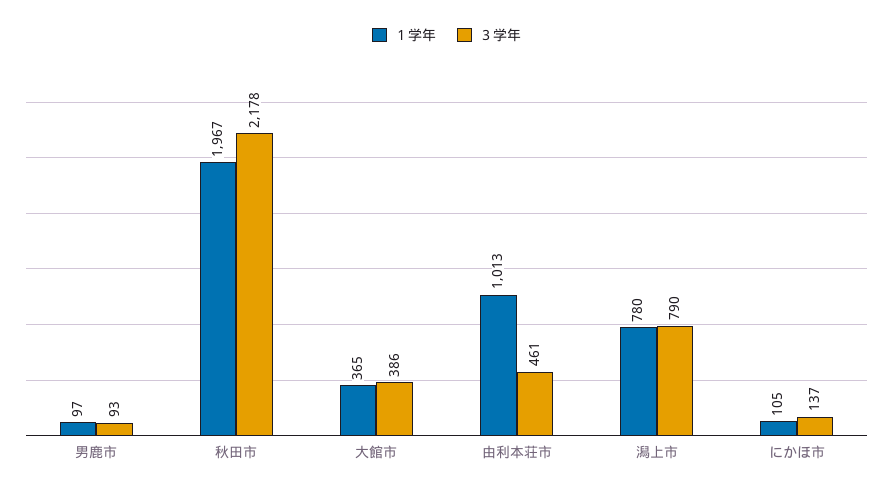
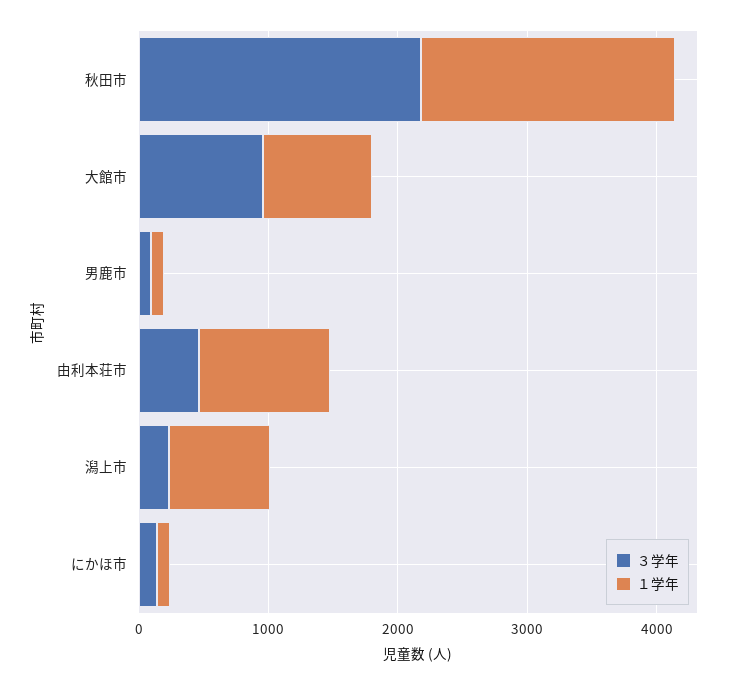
  {
    "１学年": {
      "男鹿市": 97,
      "秋田市": 1967,
-     "大館市": 365,
+     "大館市": 800,
      "由利本荘市": 1013,
      "潟上市": 780,
      "にかほ市": 105
    },
    "３学年": {
      "男鹿市": 93,
      "秋田市": 2178,
-     "大館市": 386,
+     "大館市": 1000,
      "由利本荘市": 461,
-     "潟上市": 790,
+     "潟上市": 200,
      "にかほ市": 137
    }
  }

